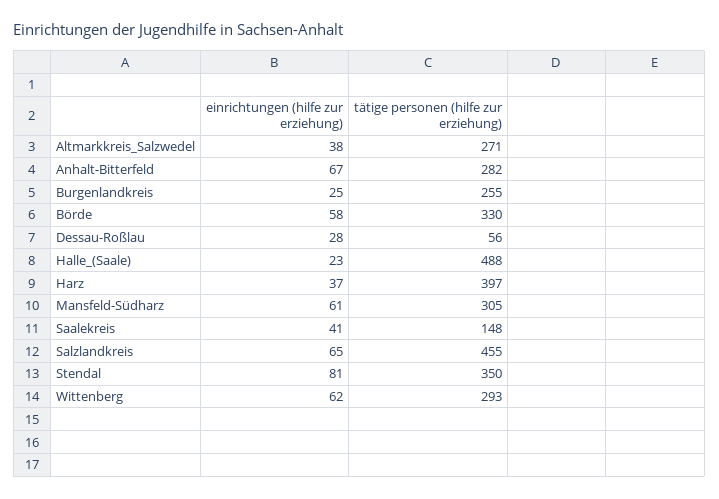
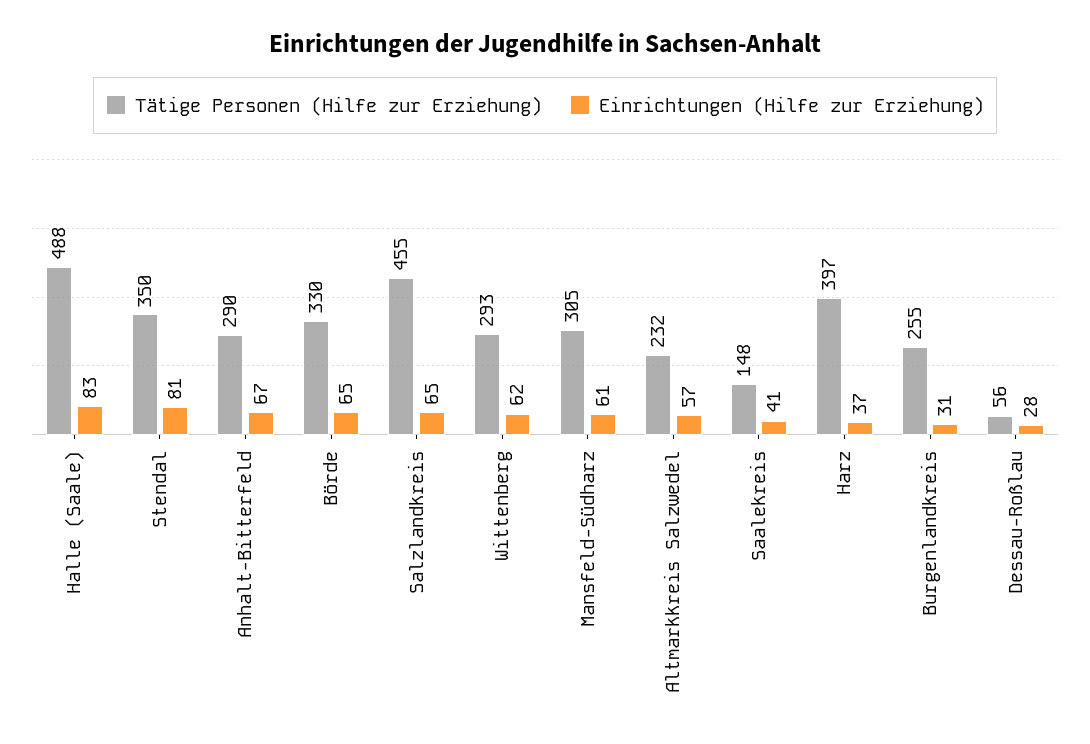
  {
    "einrichtungen (hilfe zur erziehung)": {
-     "Altmarkkreis_Salzwedel": 38,
+     "Altmarkkreis_Salzwedel": 57,
      "Anhalt-Bitterfeld": 67,
-     "Burgenlandkreis": 25,
+     "Burgenlandkreis": 31,
-     "Börde": 58,
+     "Börde": 65,
      "Dessau-Roßlau": 28,
-     "Halle_(Saale)": 23,
+     "Halle_(Saale)": 83,
      "Harz": 37,
      "Mansfeld-Südharz": 61,
      "Saalekreis": 41,
      "Salzlandkreis": 65,
      "Stendal": 81,
      "Wittenberg": 62
    },
    "tätige personen (hilfe zur erziehung)": {
-     "Altmarkkreis_Salzwedel": 271,
+     "Altmarkkreis_Salzwedel": 232,
-     "Anhalt-Bitterfeld": 282,
+     "Anhalt-Bitterfeld": 290,
      "Burgenlandkreis": 255,
      "Börde": 330,
      "Dessau-Roßlau": 56,
      "Halle_(Saale)": 488,
      "Harz": 397,
      "Mansfeld-Südharz": 305,
      "Saalekreis": 148,
      "Salzlandkreis": 455,
      "Stendal": 350,
      "Wittenberg": 293
    }
  }

